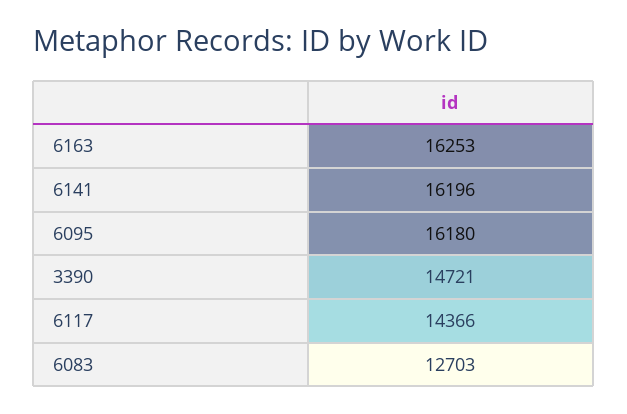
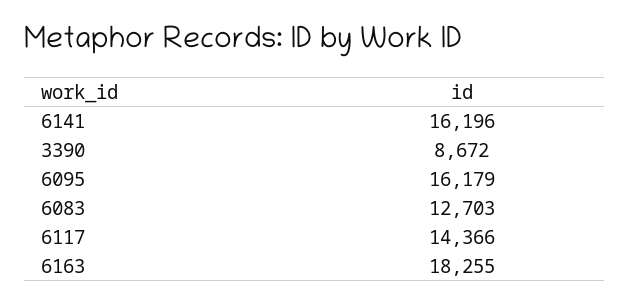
  {
-   "6163": 16253,
+   "6163": 18255,
    "6141": 16196,
-   "6095": 16180,
+   "6095": 16179,
-   "3390": 14721,
+   "3390": 8672,
    "6117": 14366,
    "6083": 12703
  }

